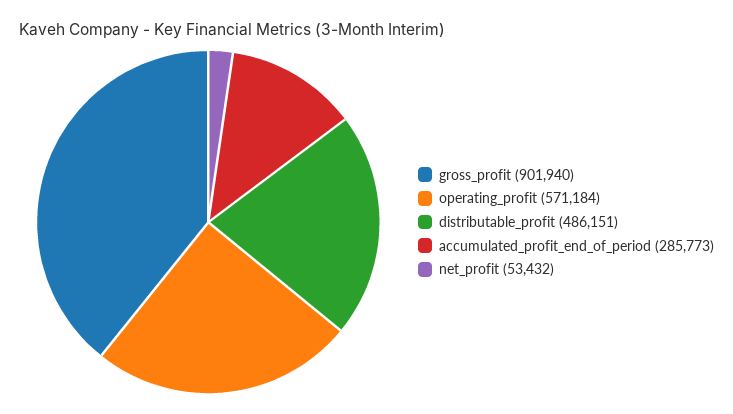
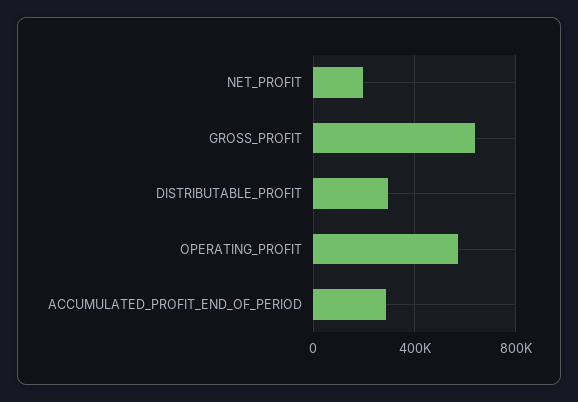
  {
-   "gross_profit": 901940,
+   "gross_profit": 650000,
    "operating_profit": 571184,
-   "distributable_profit": 486151,
+   "distributable_profit": 300000,
    "accumulated_profit_end_of_period": 285773,
-   "net_profit": 53432
+   "net_profit": 200000
  }

